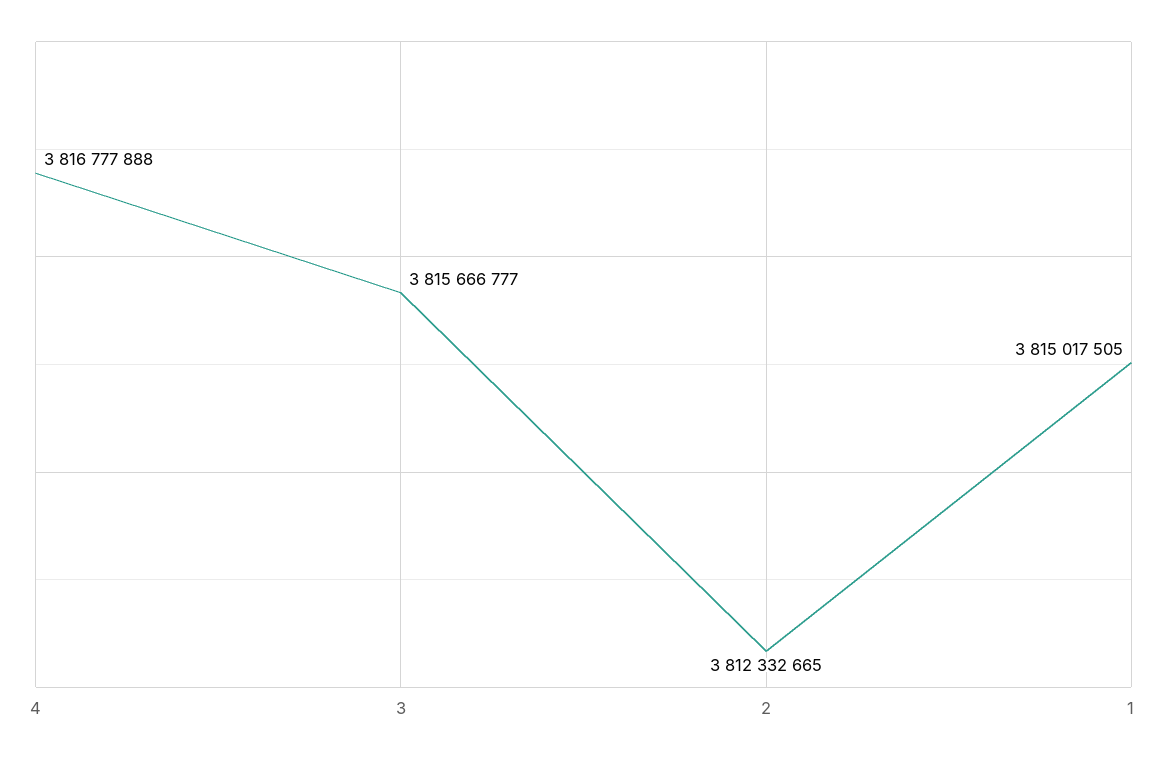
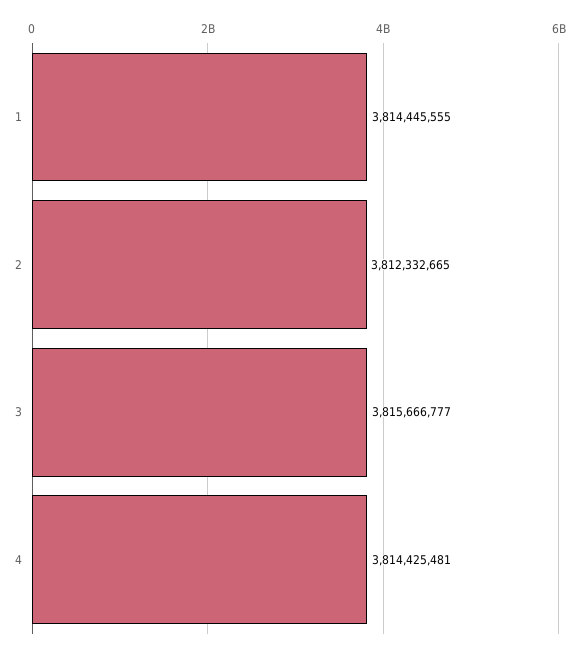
  {
-   "4": 3816777888,
+   "4": 3814425481,
    "3": 3815666777,
    "2": 3812332665,
-   "1": 3815017505
+   "1": 3814445555
  }

